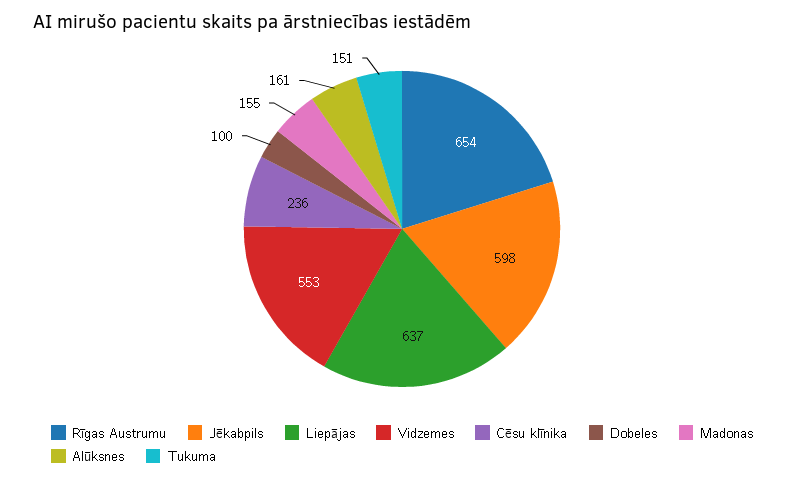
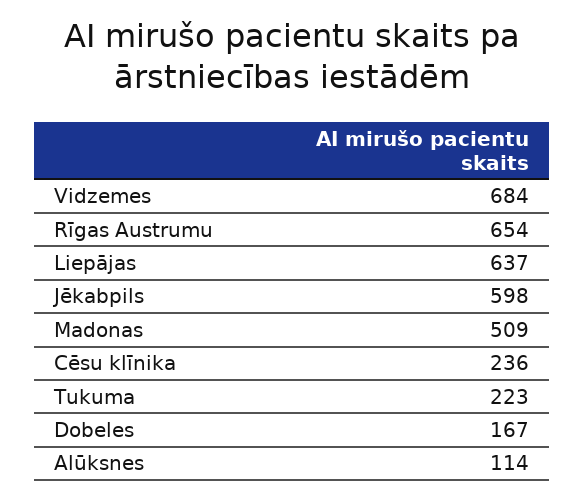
  {
    "Rīgas Austrumu": 654,
    "Jēkabpils": 598,
    "Liepājas": 637,
-   "Vidzemes": 553,
+   "Vidzemes": 684,
    "Cēsu klīnika": 236,
-   "Dobeles": 100,
+   "Dobeles": 167,
-   "Madonas": 155,
+   "Madonas": 509,
-   "Alūksnes": 161,
+   "Alūksnes": 114,
-   "Tukuma": 151
+   "Tukuma": 223
  }

